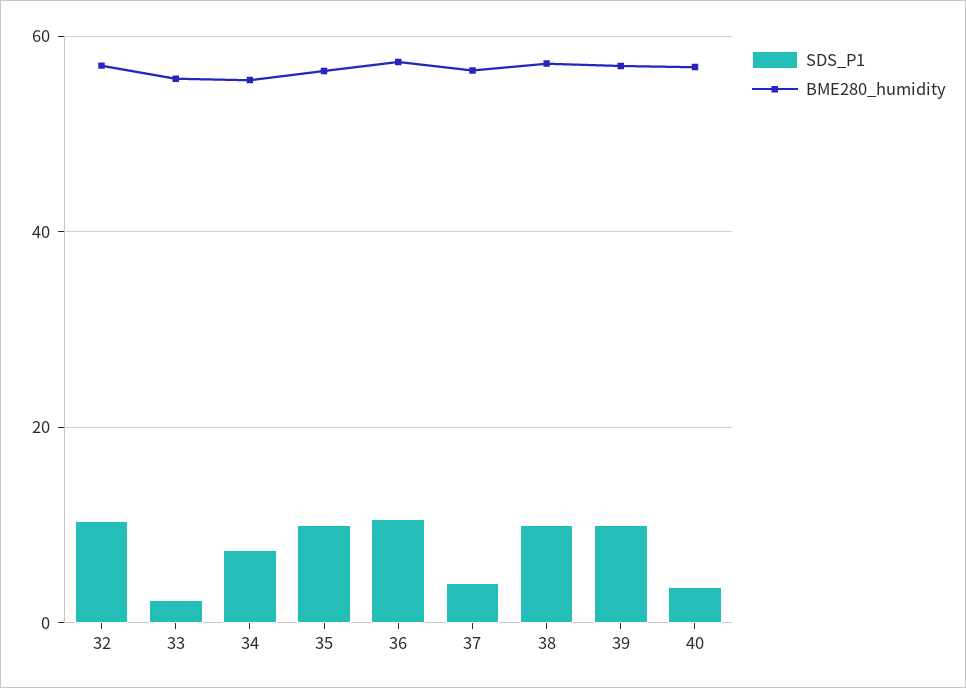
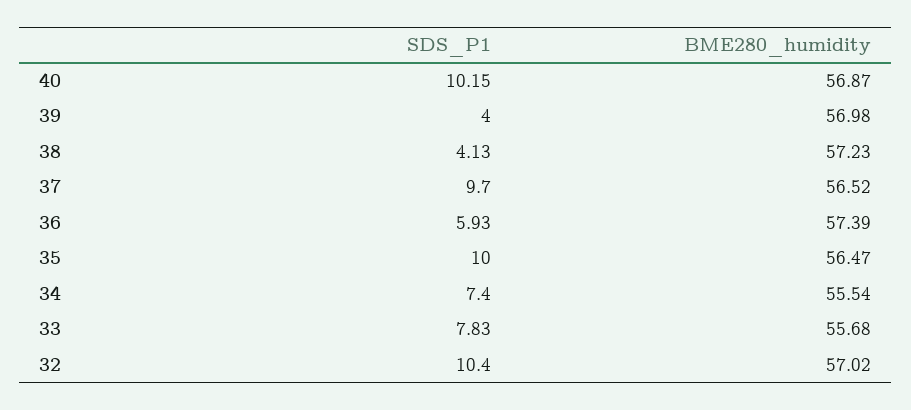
  {
    "SDS_P1": {
      "32": 10.4,
-     "33": 2,
+     "33": 7.83,
      "34": 7.4,
      "35": 10,
-     "36": 10,
+     "36": 5.93,
-     "37": 4,
+     "37": 9.7,
-     "38": 10,
+     "38": 4.13,
-     "39": 10,
+     "39": 4,
-     "40": 4
+     "40": 10.15
    },
    "BME280_humidity": {
      "32": 57.02,
      "33": 55.68,
      "34": 55.54,
      "35": 56.47,
      "36": 57.39,
      "37": 56.52,
      "38": 57.23,
      "39": 56.98,
      "40": 56.87
    }
  }

